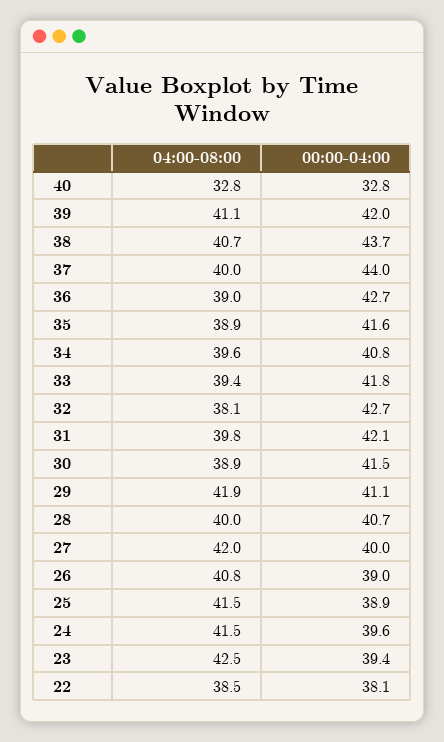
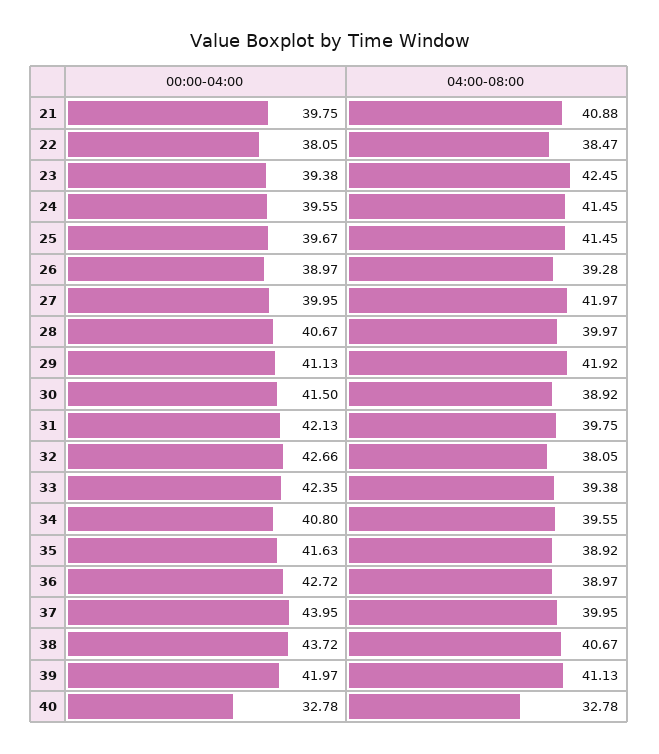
  {
    "04:00-08:00": {
      "40": 32.78,
      "39": 41.13,
      "38": 40.67,
      "37": 39.95,
      "36": 38.97,
      "35": 38.92,
      "34": 39.55,
      "33": 39.38,
      "32": 38.05,
      "31": 39.75,
      "30": 38.92,
      "29": 41.92,
      "28": 39.97,
      "27": 41.97,
-     "26": 40.8,
+     "26": 39.28,
      "25": 41.45,
      "24": 41.45,
      "23": 42.45,
-     "22": 38.47
+     "22": 38.47,
+     "21": 40.88
    },
    "00:00-04:00": {
      "40": 32.78,
      "39": 41.97,
      "38": 43.72,
      "37": 43.95,
      "36": 42.72,
      "35": 41.63,
      "34": 40.8,
-     "33": 41.8,
+     "33": 42.35,
      "32": 42.66,
      "31": 42.13,
      "30": 41.5,
      "29": 41.13,
      "28": 40.67,
      "27": 39.95,
      "26": 38.97,
-     "25": 38.9,
+     "25": 39.67,
      "24": 39.55,
      "23": 39.38,
-     "22": 38.05
+     "22": 38.05,
+     "21": 39.75
    }
  }

